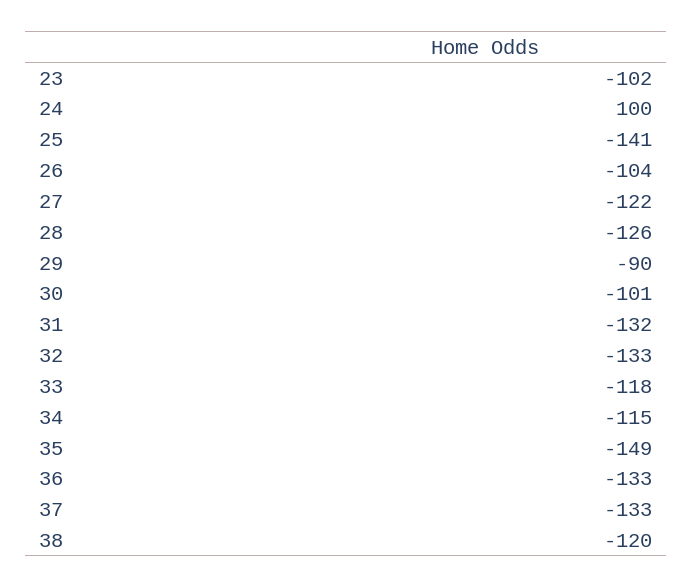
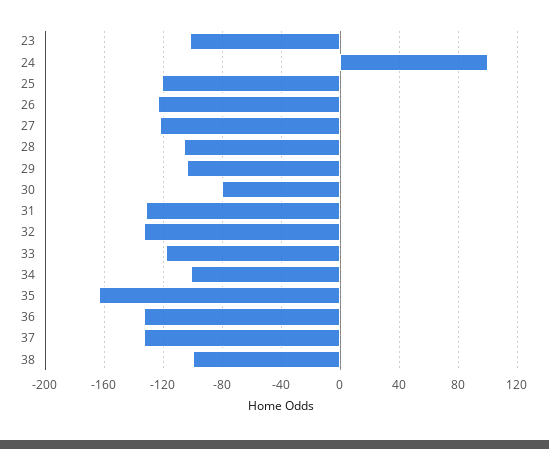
  {
    "23": -102,
    "24": 100,
-   "25": -141,
+   "25": -120,
-   "26": -104,
+   "26": -125,
    "27": -122,
-   "28": -126,
+   "28": -105,
-   "29": -90,
+   "29": -105,
-   "30": -101,
+   "30": -80,
    "31": -132,
    "32": -133,
    "33": -118,
-   "34": -115,
+   "34": -100,
-   "35": -149,
+   "35": -165,
    "36": -133,
    "37": -133,
-   "38": -120
+   "38": -100
  }

